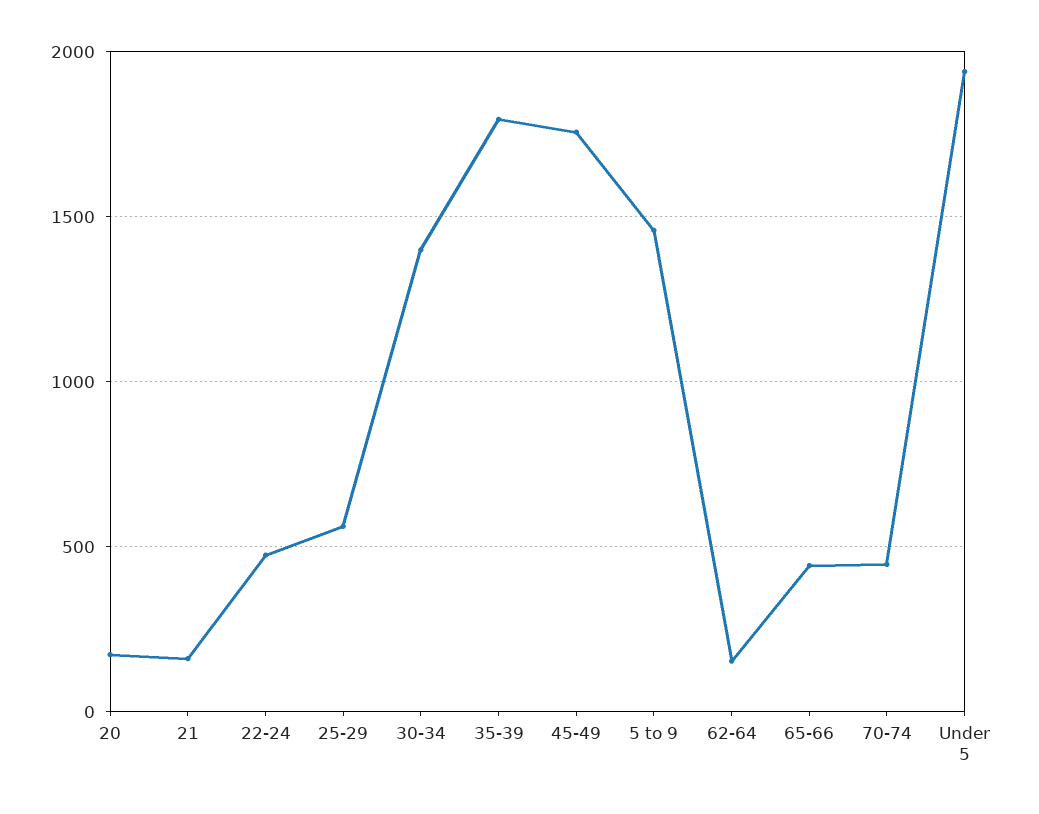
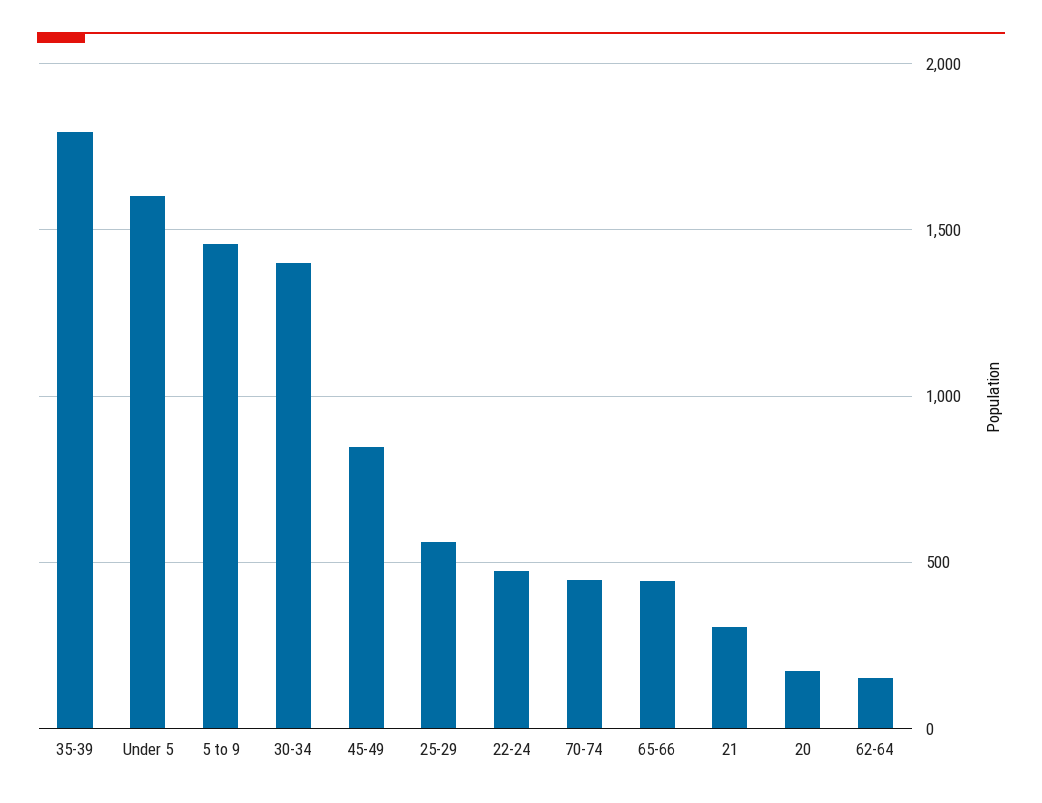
  {
    "20": 150,
-   "21": 150,
+   "21": 300,
    "22-24": 450,
    "25-29": 550,
    "30-34": 1400,
    "35-39": 1800,
-   "45-49": 1750,
+   "45-49": 850,
    "5 to 9": 1450,
    "62-64": 150,
    "65-66": 450,
    "70-74": 450,
-   "Under 5": 1950
+   "Under 5": 1600
  }

